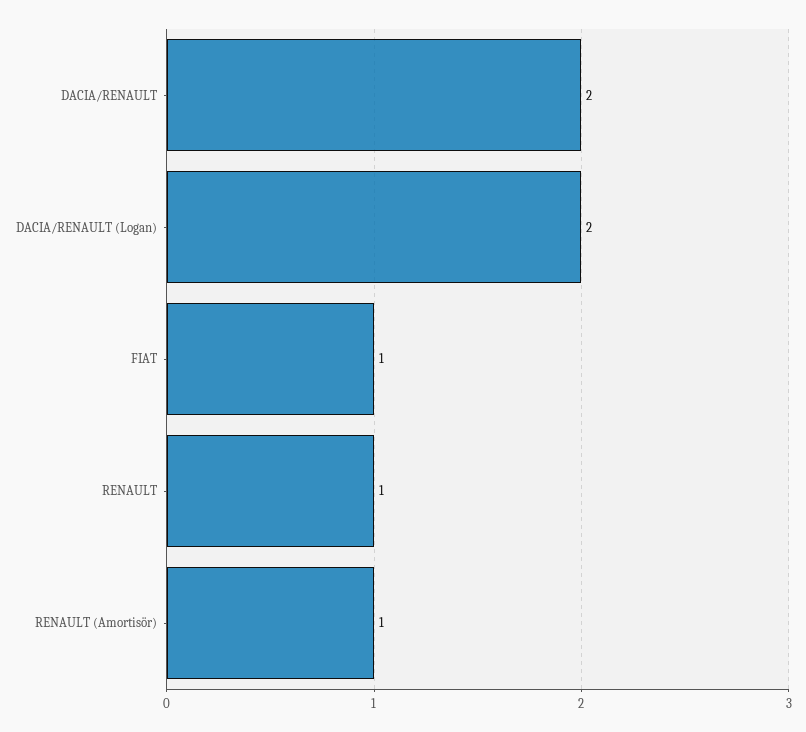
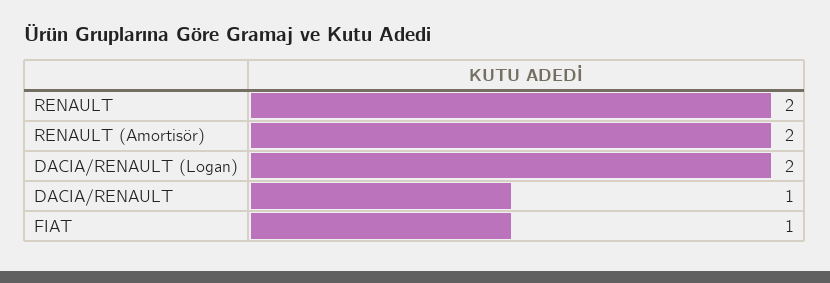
  {
-   "DACIA/RENAULT": 2,
+   "DACIA/RENAULT": 1,
    "DACIA/RENAULT (Logan)": 2,
    "FIAT": 1,
-   "RENAULT": 1,
+   "RENAULT": 2,
-   "RENAULT (Amortisör)": 1
+   "RENAULT (Amortisör)": 2
  }

